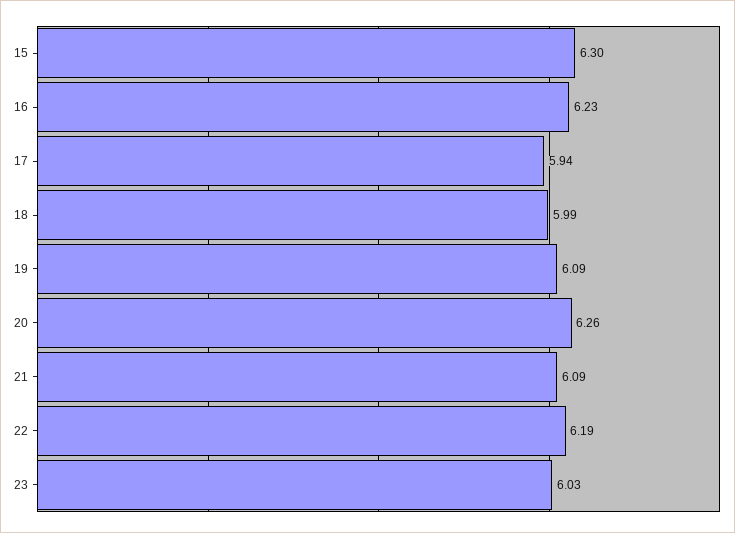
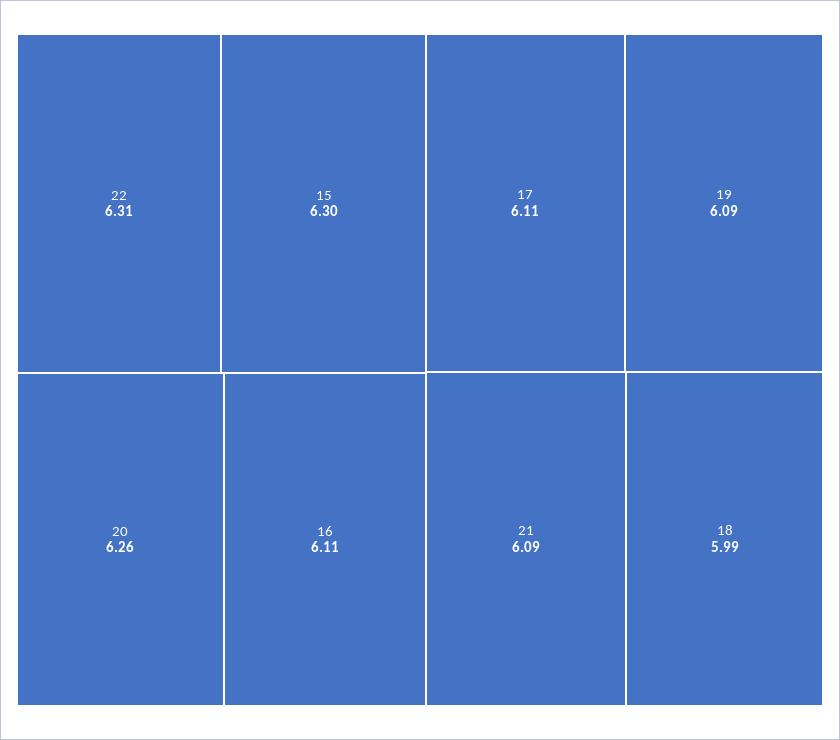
  {
    "15": 6.3,
-   "16": 6.23,
+   "16": 6.11,
-   "17": 5.94,
+   "17": 6.11,
    "18": 5.99,
    "19": 6.09,
    "20": 6.26,
    "21": 6.09,
-   "22": 6.19,
+   "22": 6.31
-   "23": 6.03
  }

